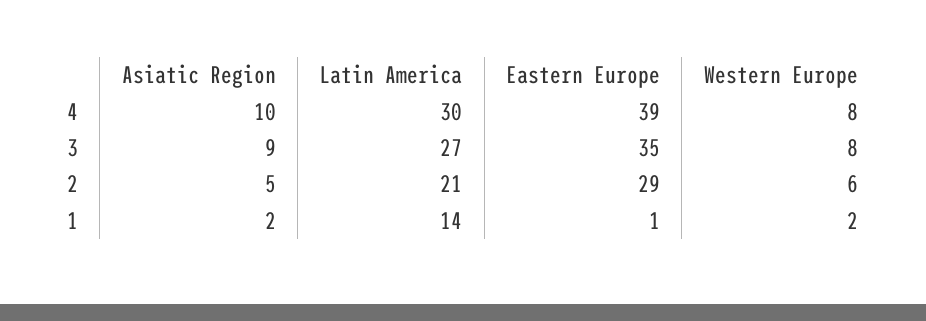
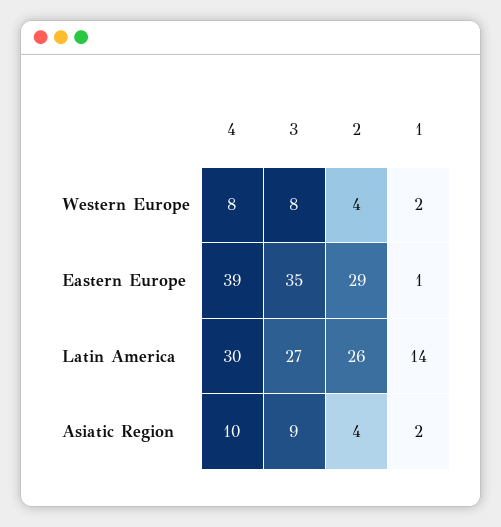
  {
    "Asiatic Region": {
      "4": 10,
      "3": 9,
-     "2": 5,
+     "2": 4,
      "1": 2
    },
    "Latin America": {
      "4": 30,
      "3": 27,
-     "2": 21,
+     "2": 26,
      "1": 14
    },
    "Eastern Europe": {
      "4": 39,
      "3": 35,
      "2": 29,
      "1": 1
    },
    "Western Europe": {
      "4": 8,
      "3": 8,
-     "2": 6,
+     "2": 4,
      "1": 2
    }
  }

